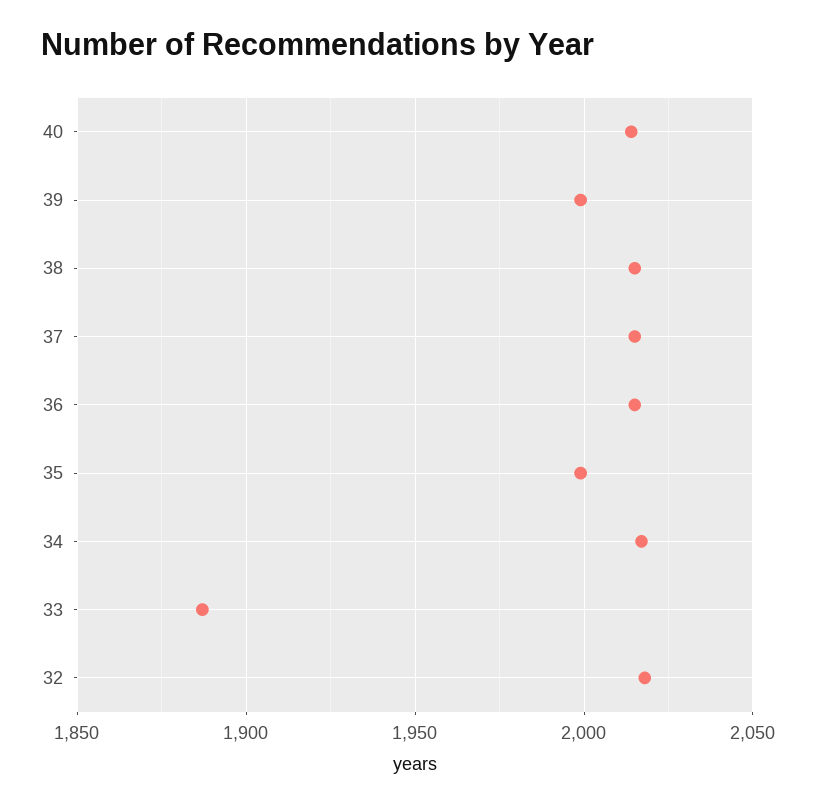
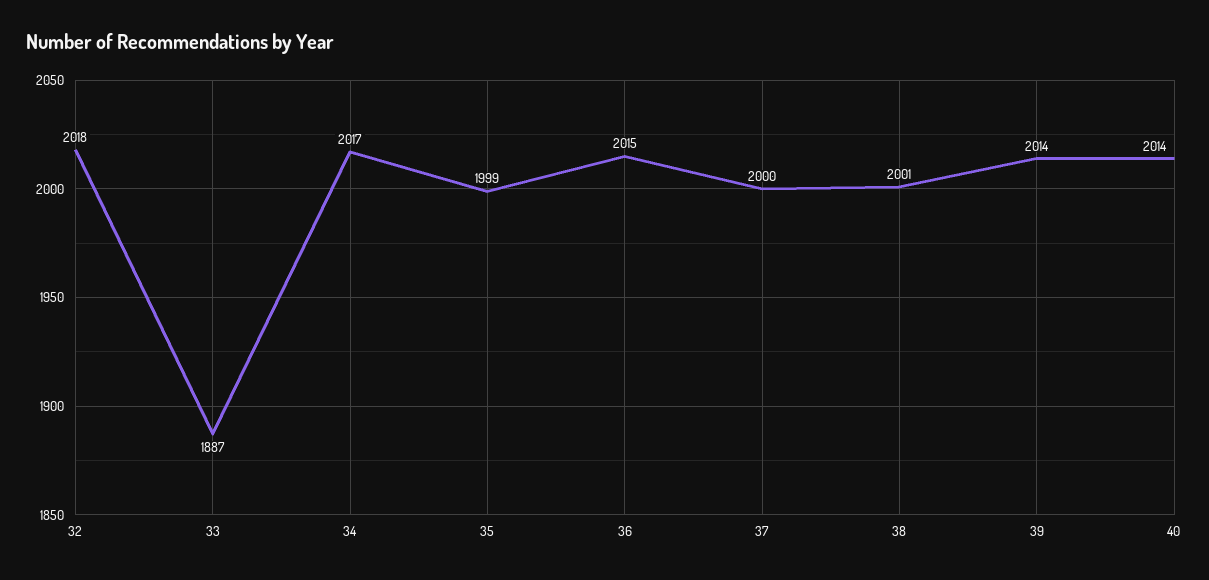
  {
    "40": 2014,
-   "39": 2000,
+   "39": 2014,
-   "38": 2015,
+   "38": 2001,
-   "37": 2015,
+   "37": 2000,
    "36": 2015,
    "35": 1999,
    "34": 2017,
    "33": 1887,
    "32": 2018
  }

